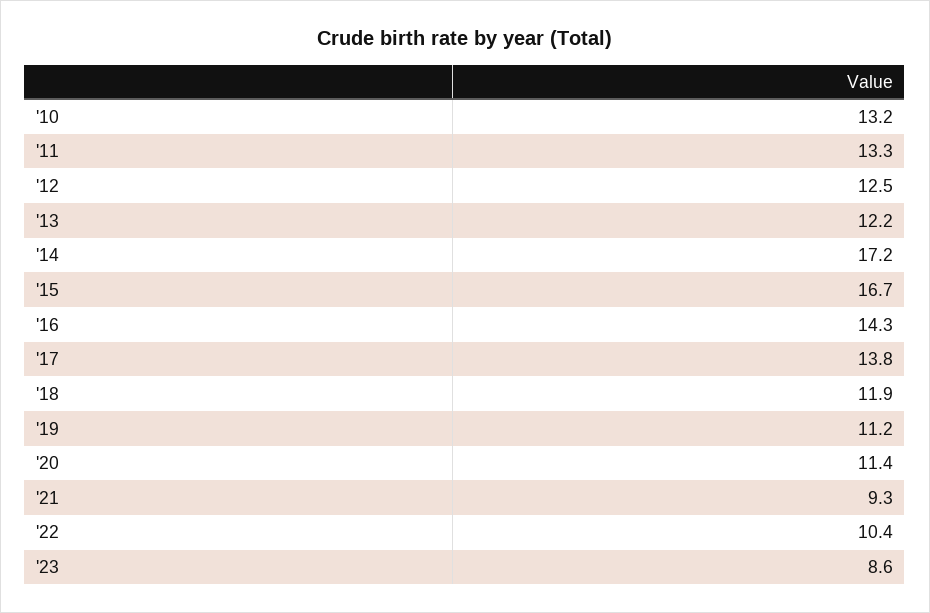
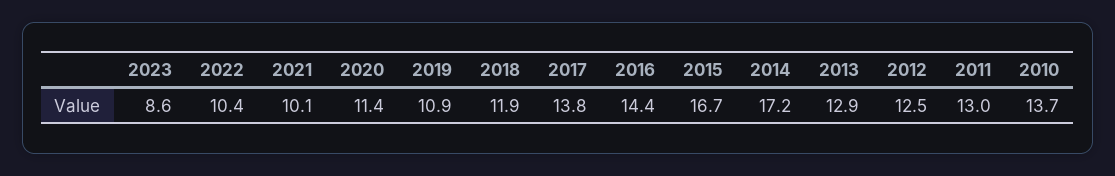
  {
-   "'10": 13.2,
+   "'10": 13.7,
-   "'11": 13.3,
+   "'11": 13,
    "'12": 12.5,
-   "'13": 12.2,
+   "'13": 12.9,
    "'14": 17.2,
    "'15": 16.7,
-   "'16": 14.3,
+   "'16": 14.4,
    "'17": 13.8,
    "'18": 11.9,
-   "'19": 11.2,
+   "'19": 10.9,
    "'20": 11.4,
-   "'21": 9.3,
+   "'21": 10.1,
    "'22": 10.4,
    "'23": 8.6
  }

